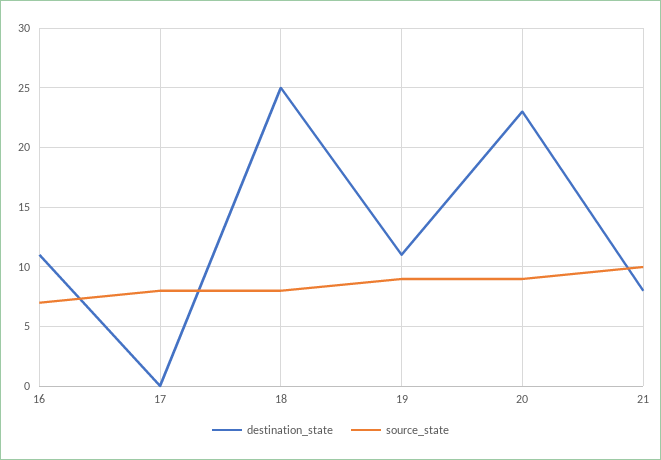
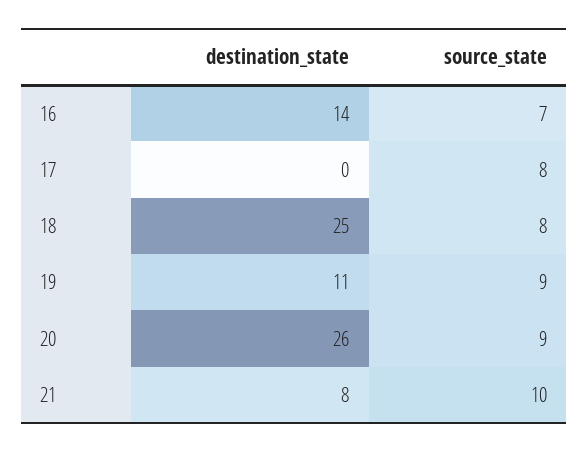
  {
    "destination_state": {
-     "16": 11,
+     "16": 14,
      "17": 0,
      "18": 25,
      "19": 11,
-     "20": 23,
+     "20": 26,
      "21": 8
    },
    "source_state": {
      "16": 7,
      "17": 8,
      "18": 8,
      "19": 9,
      "20": 9,
      "21": 10
    }
  }

